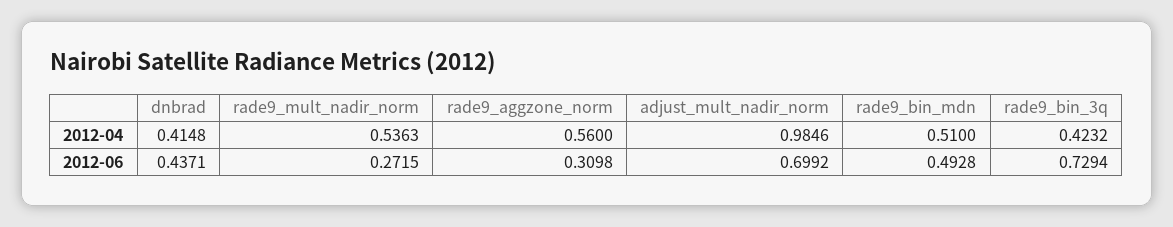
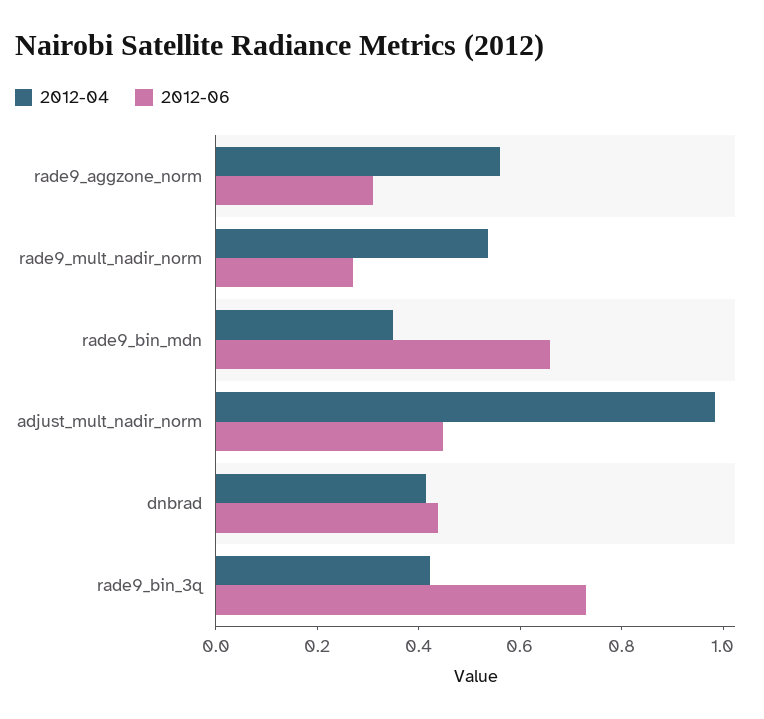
  {
    "2012-04": {
      "dnbrad": 0.4148,
      "rade9_mult_nadir_norm": 0.5363,
      "rade9_aggzone_norm": 0.56,
      "adjust_mult_nadir_norm": 0.9846,
-     "rade9_bin_mdn": 0.51,
+     "rade9_bin_mdn": 0.35,
      "rade9_bin_3q": 0.4232
    },
    "2012-06": {
      "dnbrad": 0.4371,
      "rade9_mult_nadir_norm": 0.2715,
      "rade9_aggzone_norm": 0.3098,
-     "adjust_mult_nadir_norm": 0.6992,
+     "adjust_mult_nadir_norm": 0.45,
-     "rade9_bin_mdn": 0.4928,
+     "rade9_bin_mdn": 0.65,
      "rade9_bin_3q": 0.7294
    }
  }

